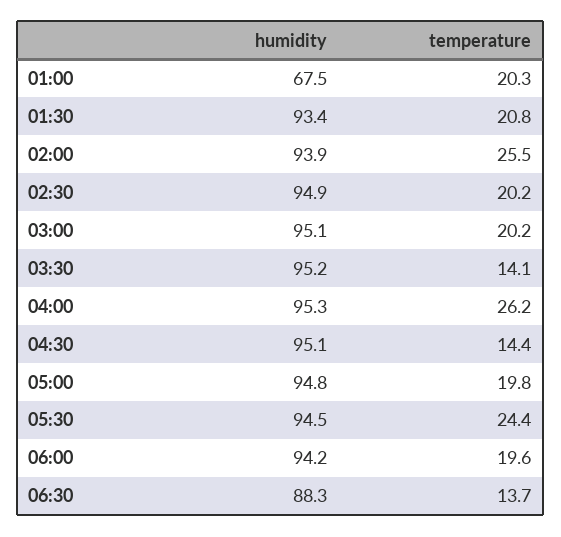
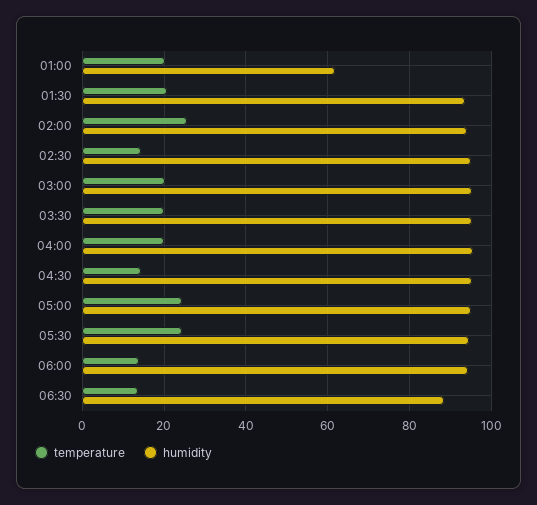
  {
    "humidity": {
-     "01:00": 67.5,
+     "01:00": 62,
      "01:30": 93.4,
      "02:00": 93.9,
      "02:30": 94.9,
      "03:00": 95.1,
      "03:30": 95.2,
      "04:00": 95.3,
      "04:30": 95.1,
      "05:00": 94.8,
      "05:30": 94.5,
      "06:00": 94.2,
      "06:30": 88.3
    },
    "temperature": {
      "01:00": 20.3,
      "01:30": 20.8,
      "02:00": 25.5,
-     "02:30": 20.2,
+     "02:30": 14,
      "03:00": 20.2,
-     "03:30": 14.1,
+     "03:30": 20,
-     "04:00": 26.2,
+     "04:00": 20,
      "04:30": 14.4,
-     "05:00": 19.8,
+     "05:00": 24,
      "05:30": 24.4,
-     "06:00": 19.6,
+     "06:00": 14,
      "06:30": 13.7
    }
  }

